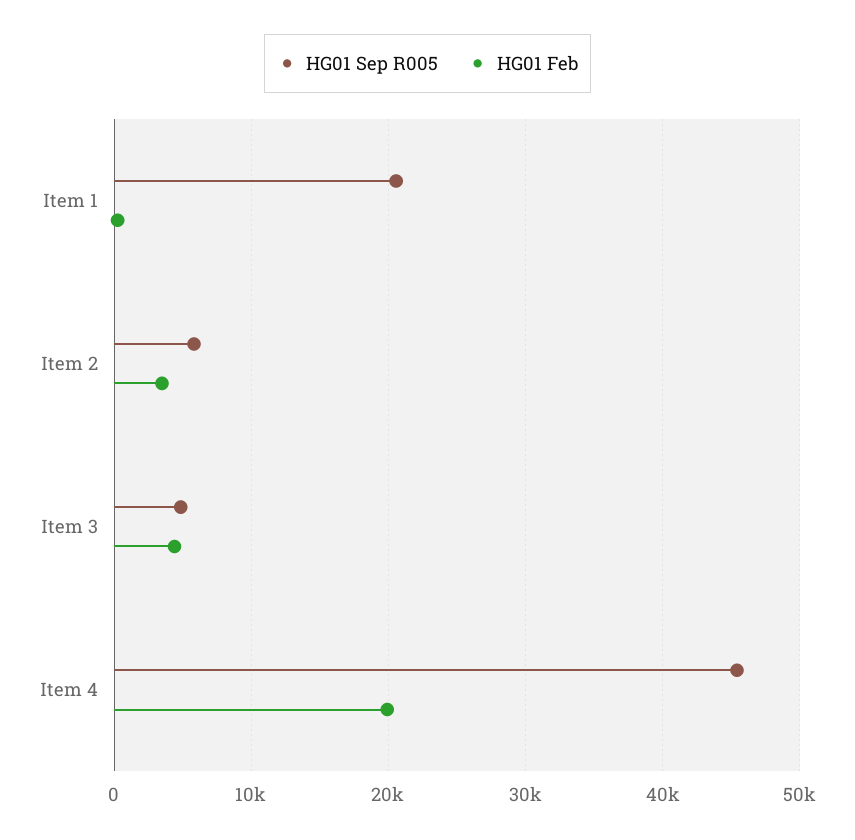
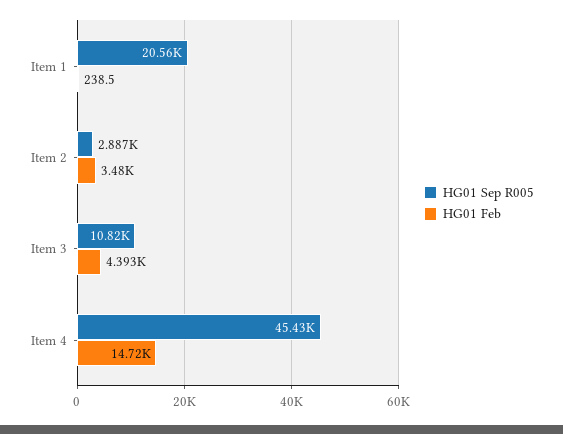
  {
    "HG01 Sep R005": {
      "Item 1": 20560,
-     "Item 2": 6000,
+     "Item 2": 2887,
-     "Item 3": 5000,
+     "Item 3": 10820,
      "Item 4": 45430
    },
    "HG01 Feb": {
      "Item 1": 238.5,
      "Item 2": 3480,
      "Item 3": 4393,
-     "Item 4": 20000
+     "Item 4": 14720
    }
  }

